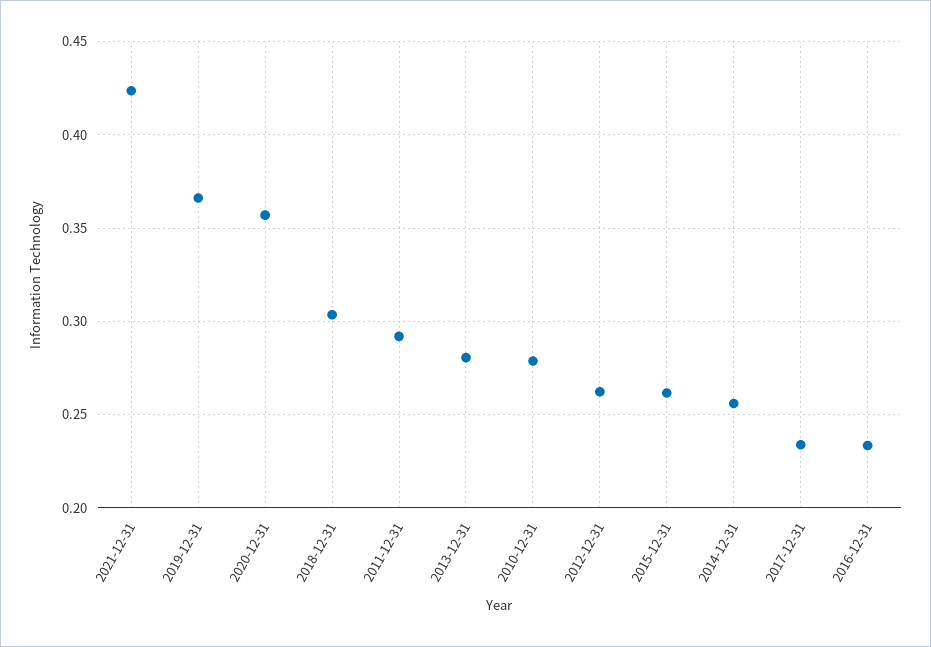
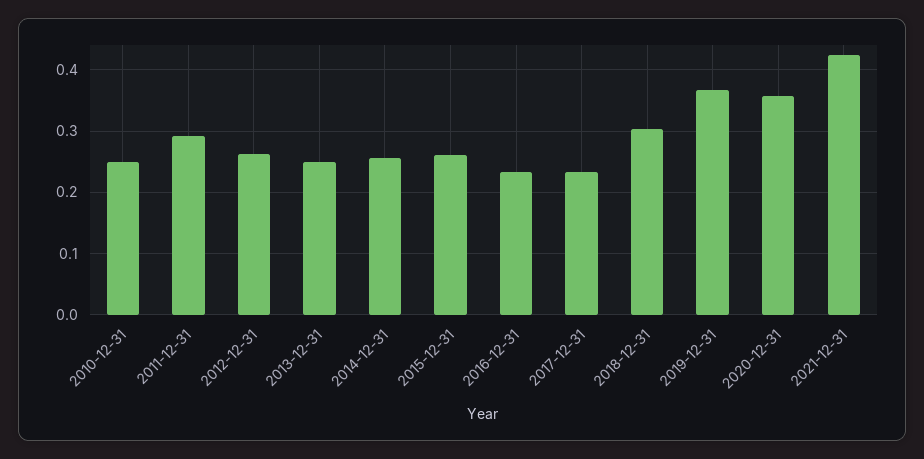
  {
    "2021-12-31": 0.425,
    "2019-12-31": 0.365,
    "2020-12-31": 0.355,
    "2018-12-31": 0.305,
    "2011-12-31": 0.29,
-   "2013-12-31": 0.28,
+   "2013-12-31": 0.25,
-   "2010-12-31": 0.28,
+   "2010-12-31": 0.25,
    "2012-12-31": 0.26,
    "2015-12-31": 0.26,
    "2014-12-31": 0.255,
    "2017-12-31": 0.235,
    "2016-12-31": 0.235
  }

